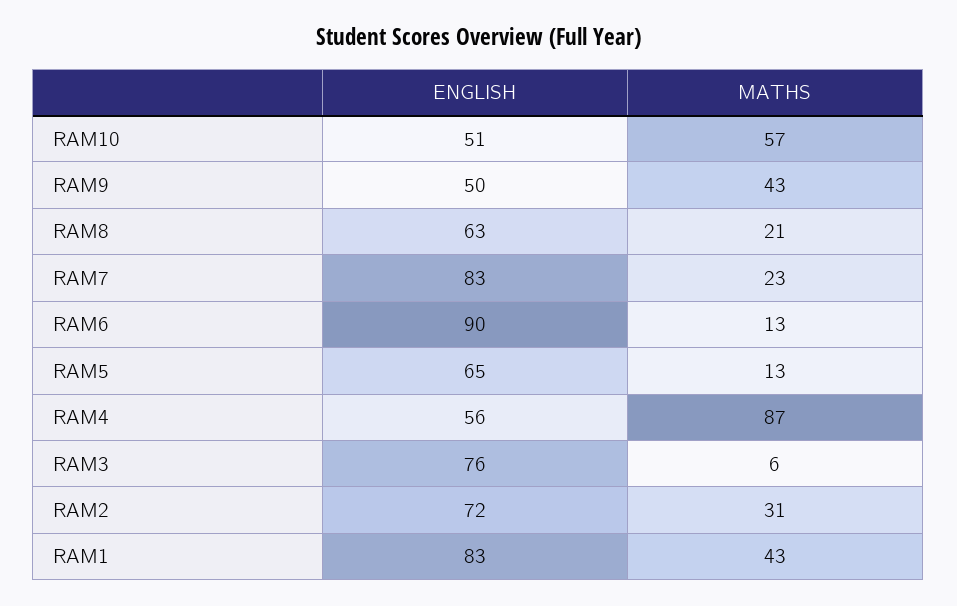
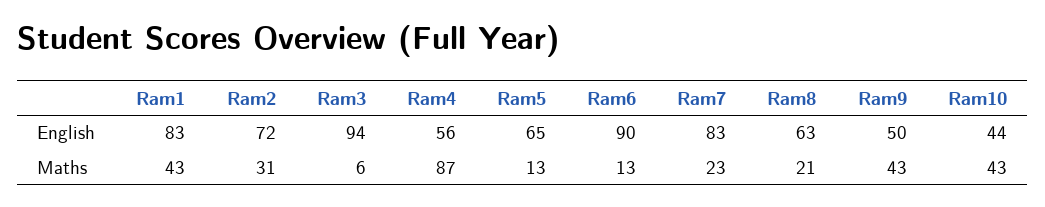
  {
    "ENGLISH": {
-     "RAM10": 51,
+     "RAM10": 44,
      "RAM9": 50,
      "RAM8": 63,
      "RAM7": 83,
      "RAM6": 90,
      "RAM5": 65,
      "RAM4": 56,
-     "RAM3": 76,
+     "RAM3": 94,
      "RAM2": 72,
      "RAM1": 83
    },
    "MATHS": {
-     "RAM10": 57,
+     "RAM10": 43,
      "RAM9": 43,
      "RAM8": 21,
      "RAM7": 23,
      "RAM6": 13,
      "RAM5": 13,
      "RAM4": 87,
      "RAM3": 6,
      "RAM2": 31,
      "RAM1": 43
    }
  }

